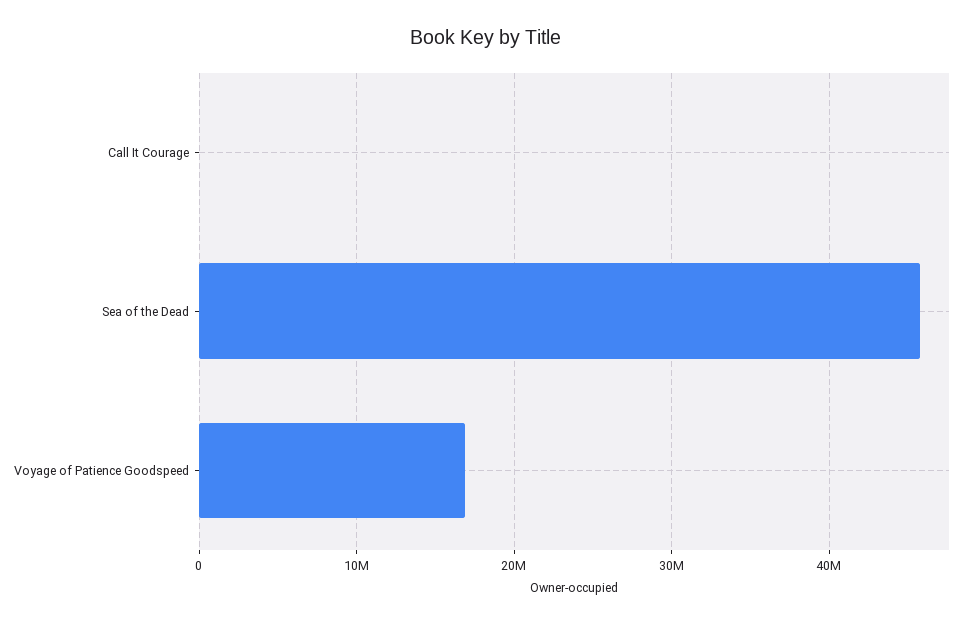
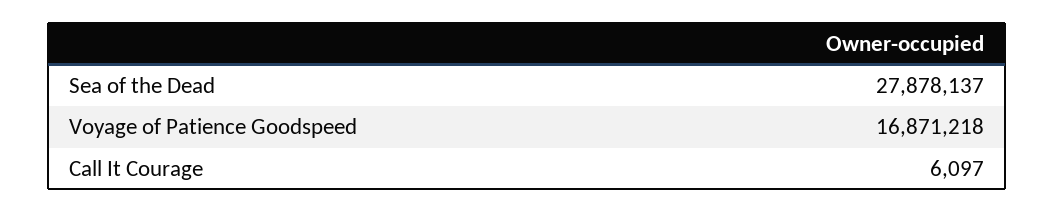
  {
    "Call It Courage": 6097,
-   "Sea of the Dead": 46000000,
+   "Sea of the Dead": 27878137,
    "Voyage of Patience Goodspeed": 16871218
  }

